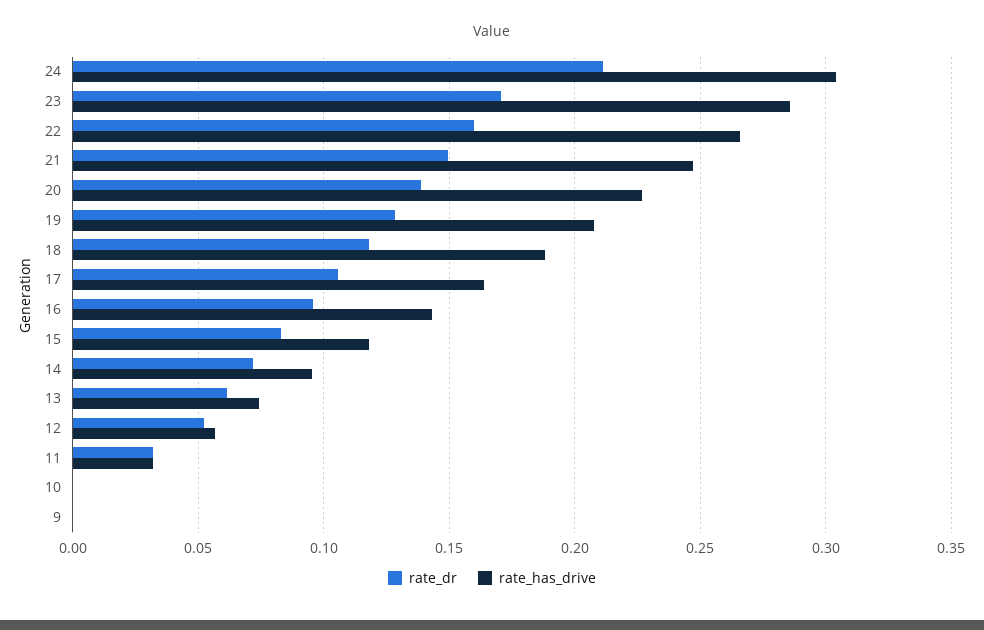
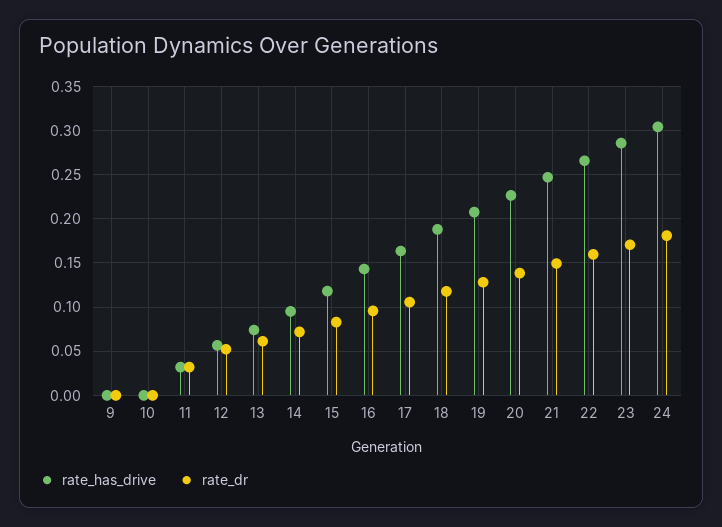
  {
    "rate_dr": {
-     "24": 0.21,
+     "24": 0.18,
      "23": 0.17,
      "22": 0.16,
      "21": 0.15,
      "20": 0.14,
      "19": 0.13,
      "18": 0.12,
      "17": 0.105,
      "16": 0.095,
      "15": 0.085,
      "14": 0.07,
      "13": 0.06,
      "12": 0.05,
      "11": 0.03,
      "10": 0,
      "9": 0
    },
    "rate_has_drive": {
      "24": 0.305,
      "23": 0.285,
      "22": 0.265,
      "21": 0.245,
      "20": 0.225,
      "19": 0.21,
      "18": 0.19,
      "17": 0.165,
      "16": 0.145,
      "15": 0.12,
      "14": 0.095,
      "13": 0.075,
      "12": 0.055,
      "11": 0.03,
      "10": 0,
      "9": 0
    }
  }

